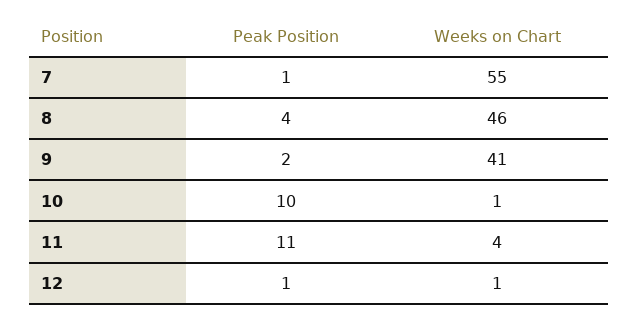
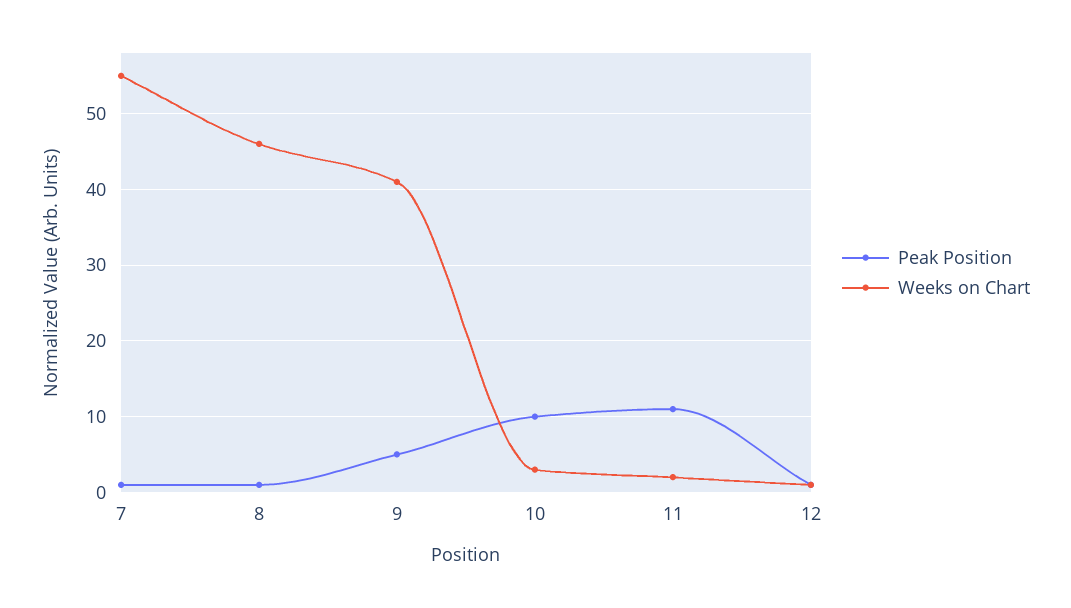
  {
    "Peak Position": {
      "7": 1,
-     "8": 4,
+     "8": 1,
-     "9": 2,
+     "9": 5,
      "10": 10,
      "11": 11,
      "12": 1
    },
    "Weeks on Chart": {
      "7": 55,
      "8": 46,
      "9": 41,
-     "10": 1,
+     "10": 3,
-     "11": 4,
+     "11": 2,
      "12": 1
    }
  }

